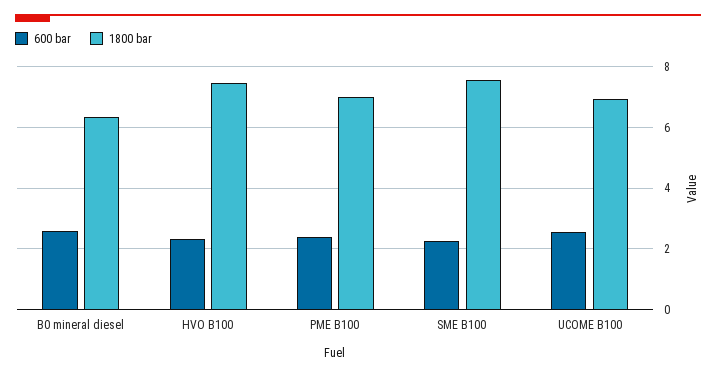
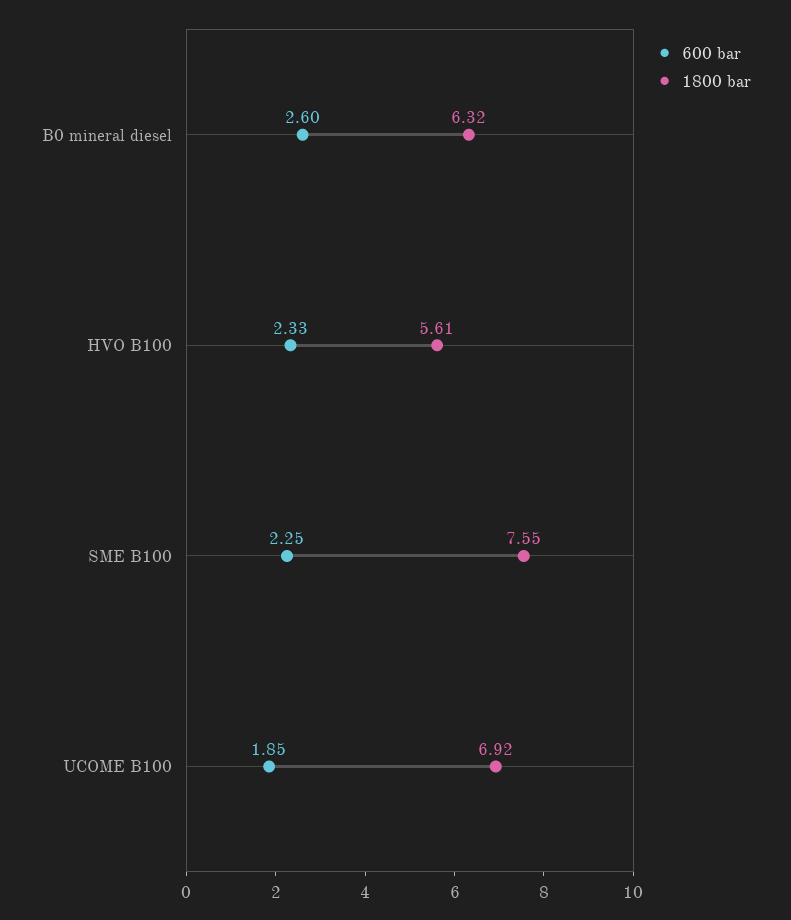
  {
    "600 bar": {
      "B0 mineral diesel": 2.6,
      "HVO B100": 2.33,
-     "PME B100": 2.4,
      "SME B100": 2.25,
-     "UCOME B100": 2.6
+     "UCOME B100": 1.85
    },
    "1800 bar": {
      "B0 mineral diesel": 6.32,
-     "HVO B100": 7.4,
+     "HVO B100": 5.61,
-     "PME B100": 7,
      "SME B100": 7.55,
      "UCOME B100": 6.92
    }
  }

